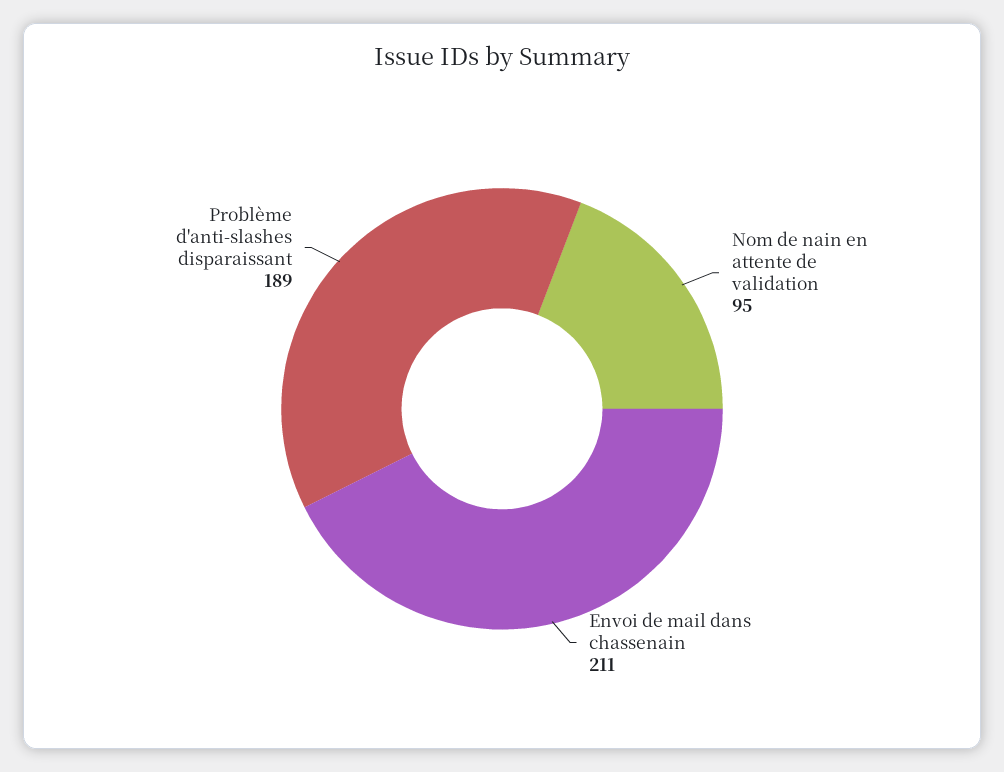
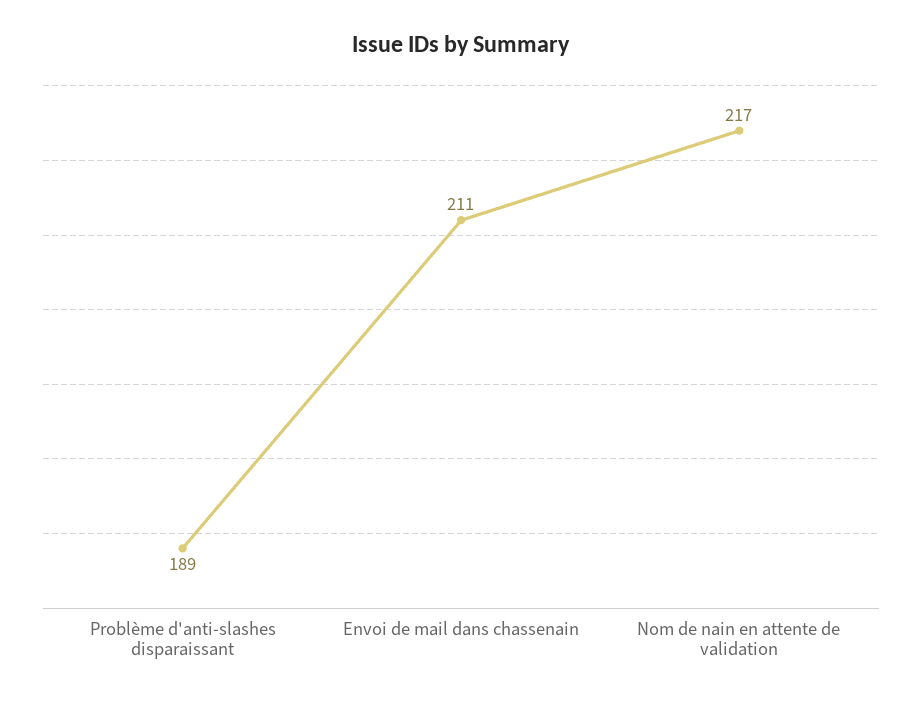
  {
-   "Nom de nain en attente de validation": 95,
+   "Nom de nain en attente de validation": 217,
    "Envoi de mail dans chassenain": 211,
    "Problème d'anti-slashes disparaissant": 189
  }

